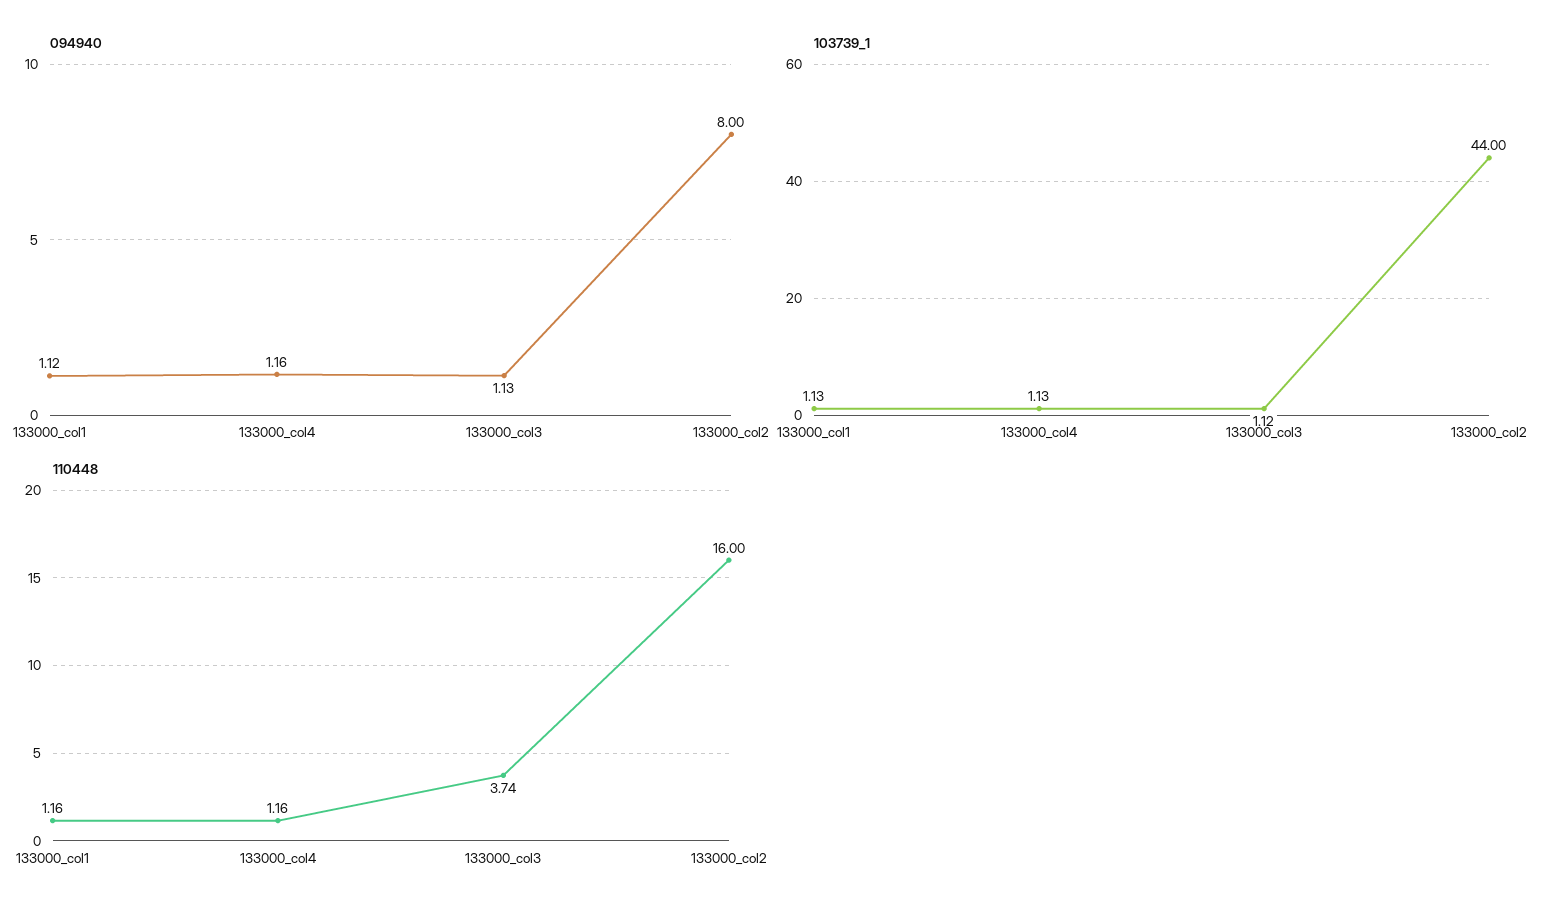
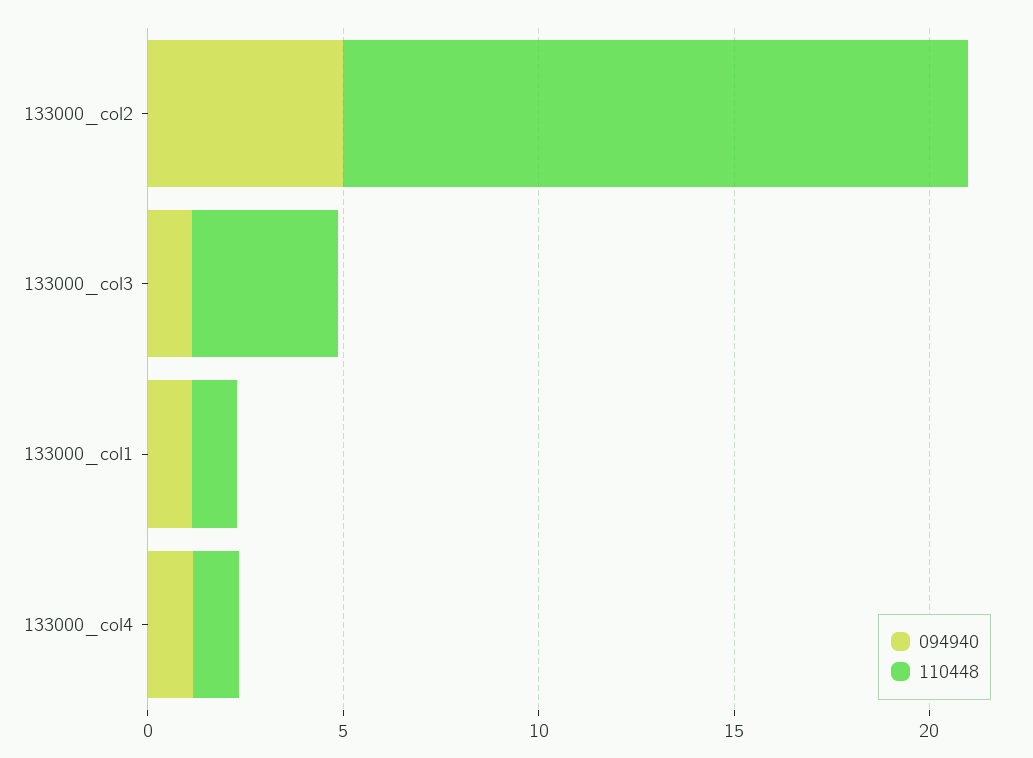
  {
    "094940": {
      "133000_col1": 1.12,
      "133000_col4": 1.16,
      "133000_col3": 1.13,
-     "133000_col2": 8
+     "133000_col2": 5
    },
-   "103739_1": {
-     "133000_col1": 1.13,
-     "133000_col4": 1.13,
-     "133000_col3": 1.12,
-     "133000_col2": 44
-   },
    "110448": {
      "133000_col1": 1.16,
      "133000_col4": 1.16,
      "133000_col3": 3.74,
      "133000_col2": 16
    }
  }

